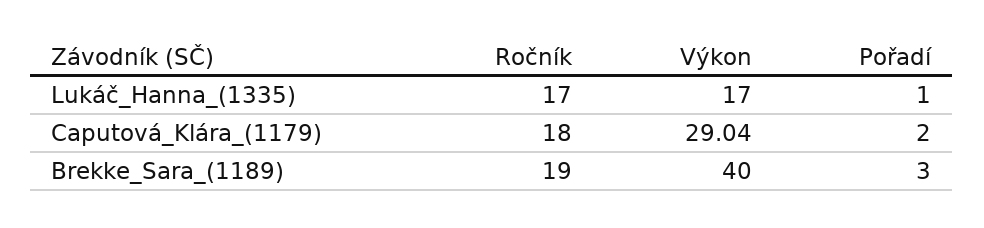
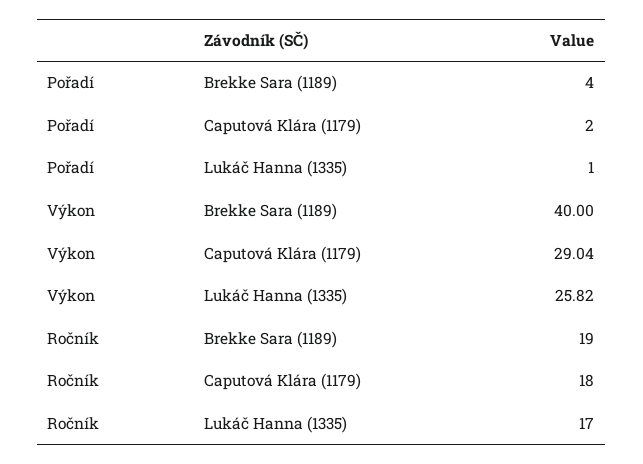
  {
    "Ročník": {
      "Lukáč_Hanna_(1335)": 17,
      "Caputová_Klára_(1179)": 18,
      "Brekke_Sara_(1189)": 19
    },
    "Výkon": {
-     "Lukáč_Hanna_(1335)": 17,
+     "Lukáč_Hanna_(1335)": 25.82,
      "Caputová_Klára_(1179)": 29.04,
      "Brekke_Sara_(1189)": 40
    },
    "Pořadí": {
      "Lukáč_Hanna_(1335)": 1,
      "Caputová_Klára_(1179)": 2,
-     "Brekke_Sara_(1189)": 3
+     "Brekke_Sara_(1189)": 4
    }
  }

